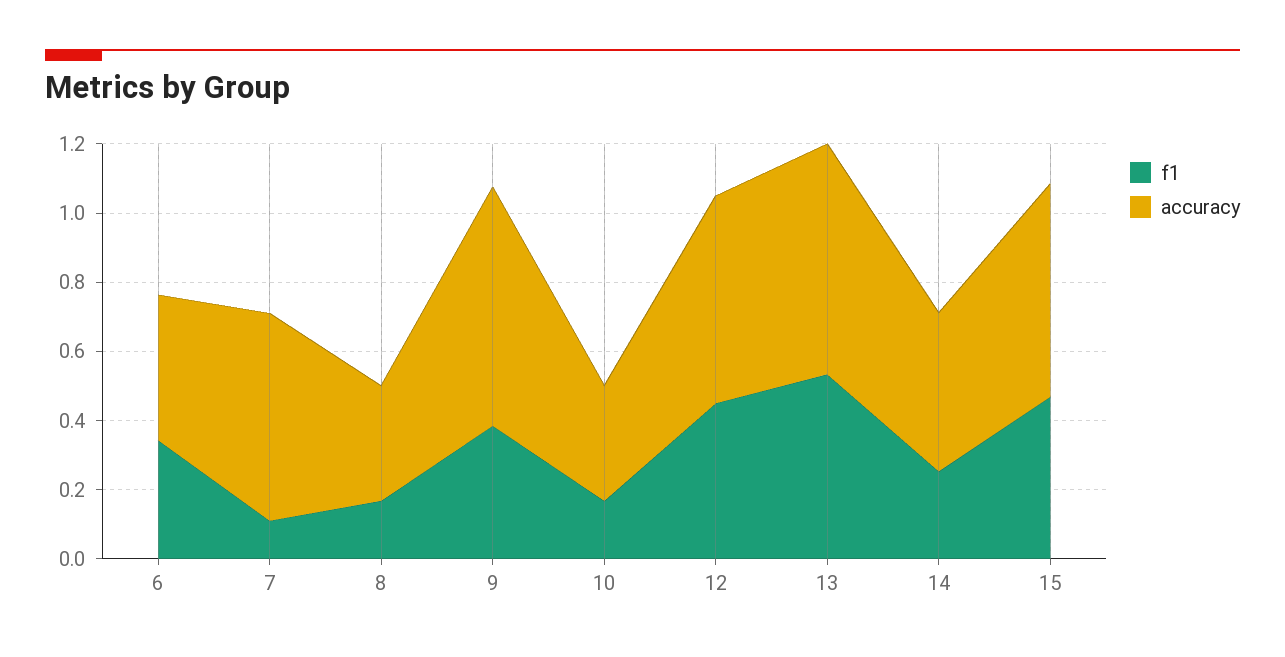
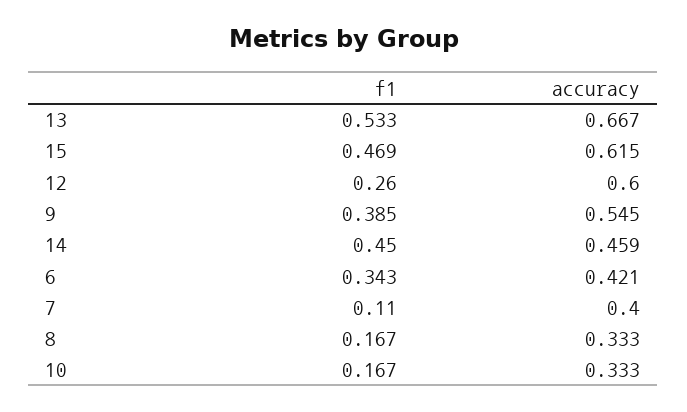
  {
    "f1": {
      "6": 0.343,
      "7": 0.11,
      "8": 0.167,
      "9": 0.385,
      "10": 0.167,
-     "12": 0.45,
+     "12": 0.26,
      "13": 0.533,
-     "14": 0.25,
+     "14": 0.45,
      "15": 0.469
    },
    "accuracy": {
      "6": 0.421,
-     "7": 0.6,
+     "7": 0.4,
      "8": 0.333,
-     "9": 0.7,
+     "9": 0.545,
      "10": 0.333,
      "12": 0.6,
      "13": 0.667,
      "14": 0.459,
      "15": 0.615
    }
  }

